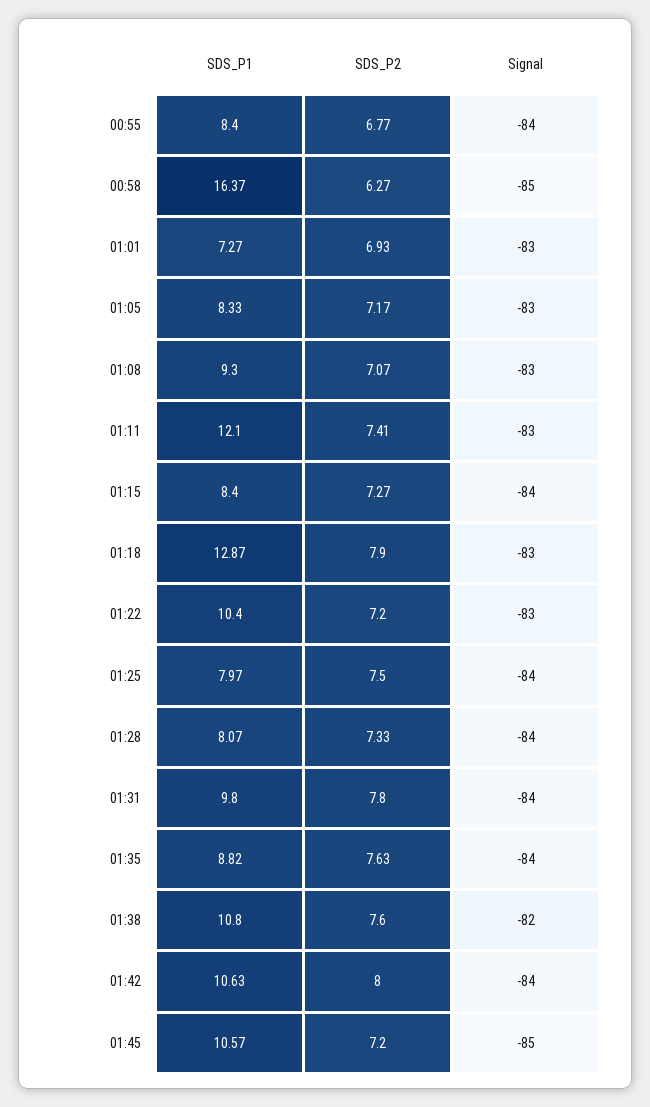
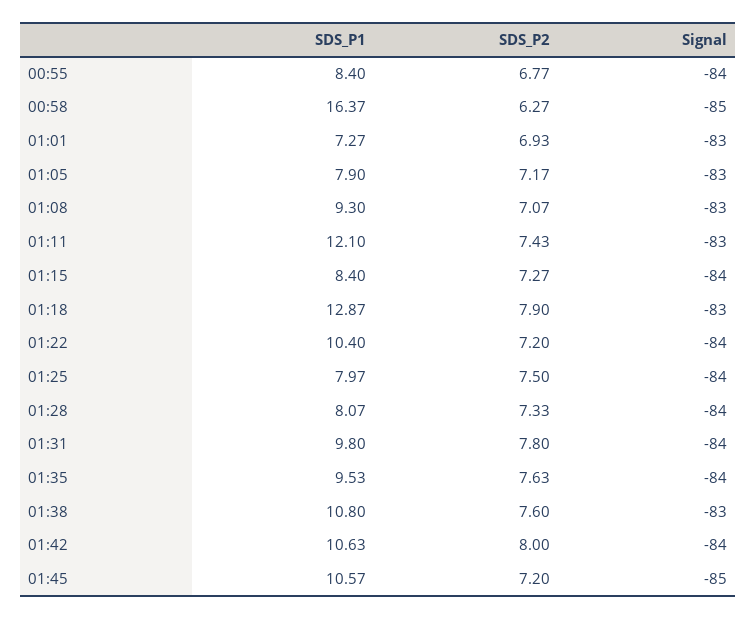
  {
    "SDS_P1": {
      "00:55": 8.4,
      "00:58": 16.37,
      "01:01": 7.27,
-     "01:05": 8.33,
+     "01:05": 7.9,
      "01:08": 9.3,
      "01:11": 12.1,
      "01:15": 8.4,
      "01:18": 12.87,
      "01:22": 10.4,
      "01:25": 7.97,
      "01:28": 8.07,
      "01:31": 9.8,
-     "01:35": 8.82,
+     "01:35": 9.53,
      "01:38": 10.8,
      "01:42": 10.63,
      "01:45": 10.57
    },
    "SDS_P2": {
      "00:55": 6.77,
      "00:58": 6.27,
      "01:01": 6.93,
      "01:05": 7.17,
      "01:08": 7.07,
-     "01:11": 7.41,
+     "01:11": 7.43,
      "01:15": 7.27,
      "01:18": 7.9,
      "01:22": 7.2,
      "01:25": 7.5,
      "01:28": 7.33,
      "01:31": 7.8,
      "01:35": 7.63,
      "01:38": 7.6,
      "01:42": 8,
      "01:45": 7.2
    },
    "Signal": {
      "00:55": -84,
      "00:58": -85,
      "01:01": -83,
      "01:05": -83,
      "01:08": -83,
      "01:11": -83,
      "01:15": -84,
      "01:18": -83,
-     "01:22": -83,
+     "01:22": -84,
      "01:25": -84,
      "01:28": -84,
      "01:31": -84,
      "01:35": -84,
-     "01:38": -82,
+     "01:38": -83,
      "01:42": -84,
      "01:45": -85
    }
  }

